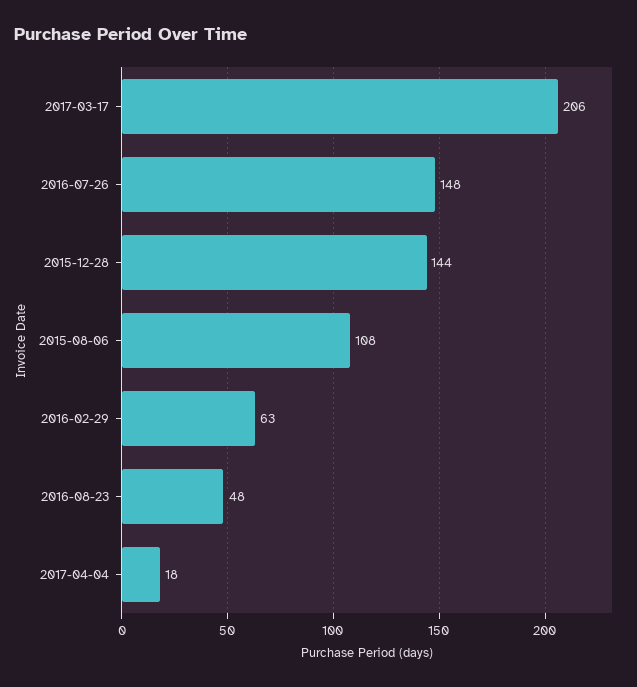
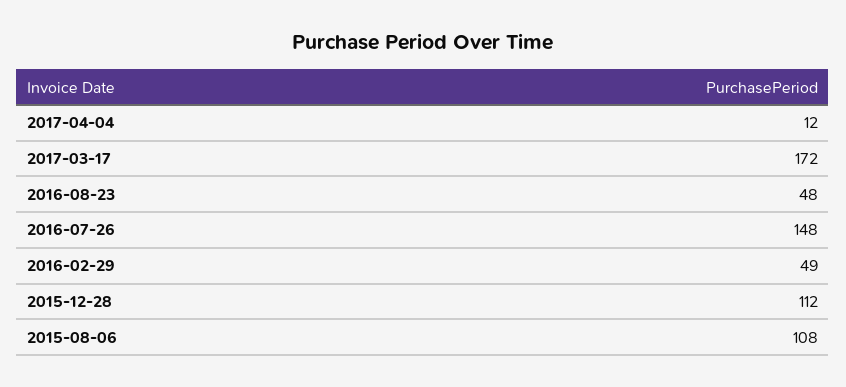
  {
-   "2017-03-17": 206,
+   "2017-03-17": 172,
    "2016-07-26": 148,
-   "2015-12-28": 144,
+   "2015-12-28": 112,
    "2015-08-06": 108,
-   "2016-02-29": 63,
+   "2016-02-29": 49,
    "2016-08-23": 48,
-   "2017-04-04": 18
+   "2017-04-04": 12
  }

